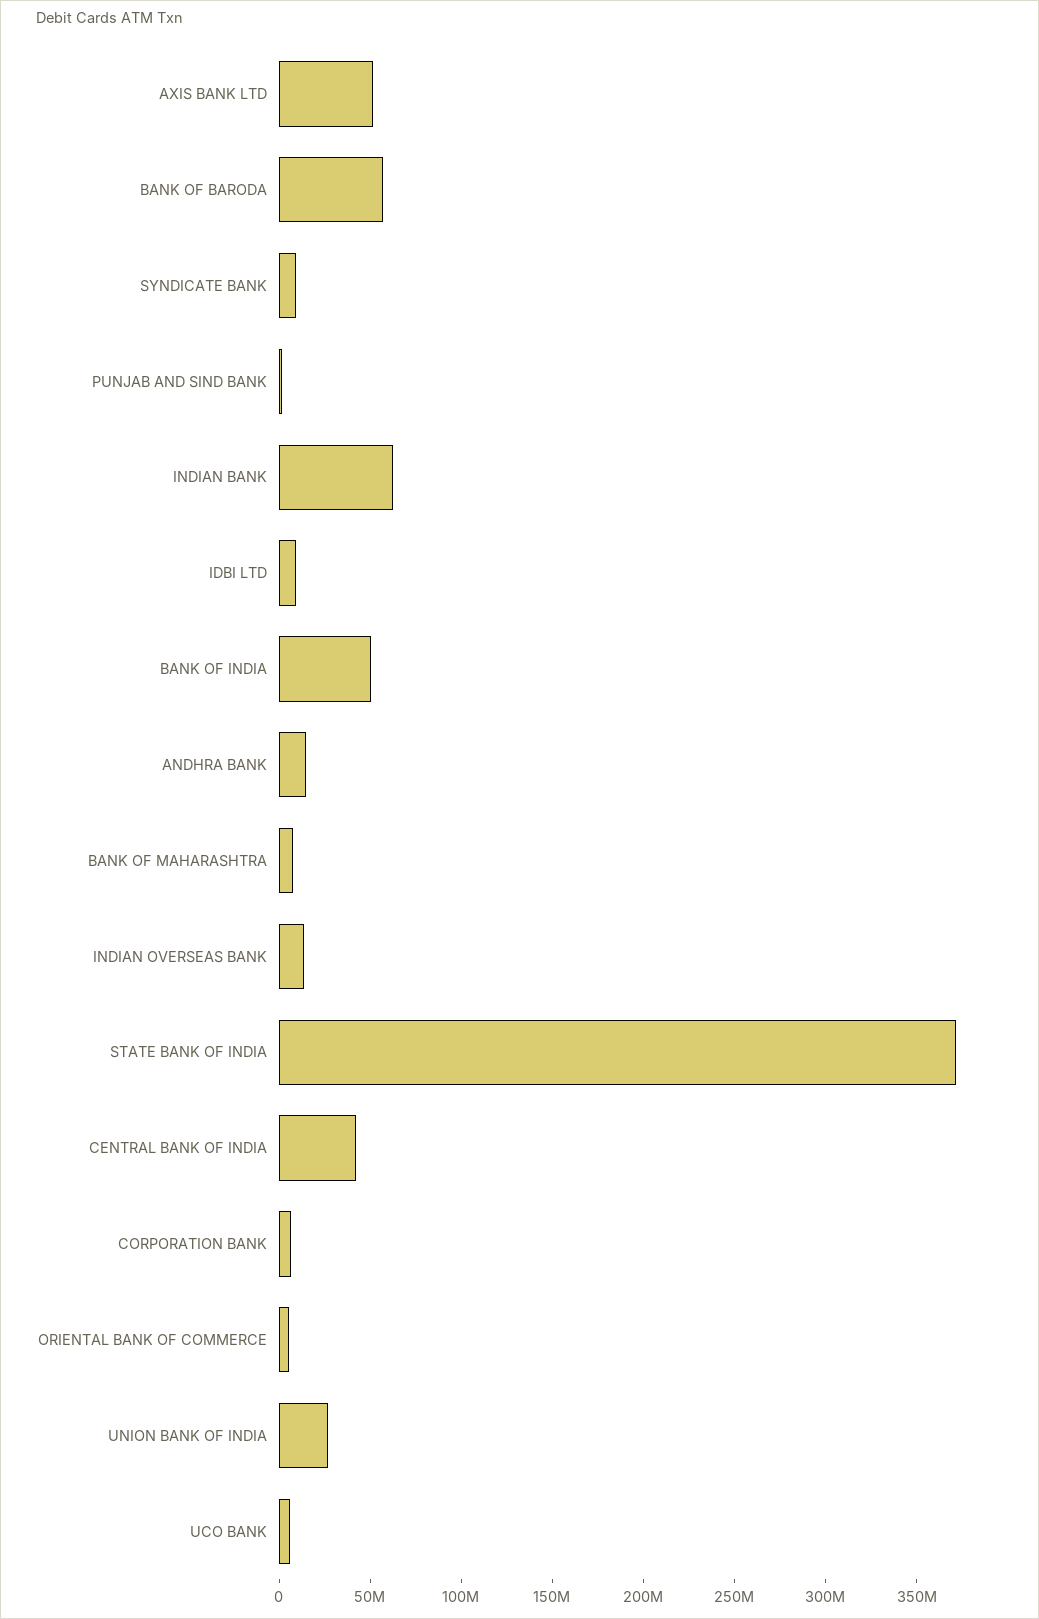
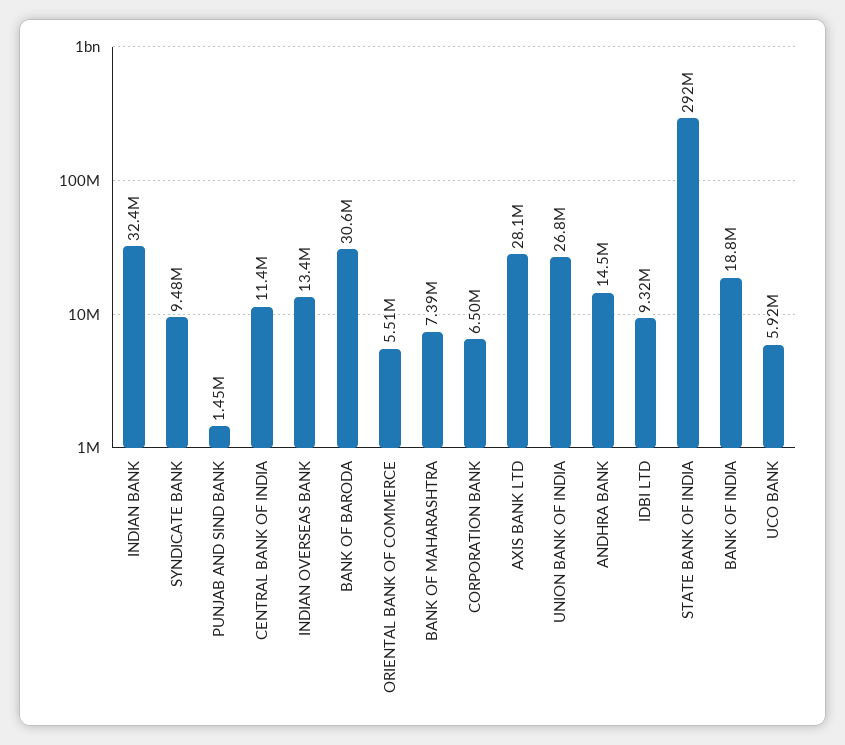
  {
-   "AXIS BANK LTD": 50000000,
+   "AXIS BANK LTD": 28100000,
-   "BANK OF BARODA": 60000000,
+   "BANK OF BARODA": 30600000,
    "SYNDICATE BANK": 9480000,
    "PUNJAB AND SIND BANK": 1450000,
-   "INDIAN BANK": 60000000,
+   "INDIAN BANK": 32400000,
    "IDBI LTD": 9320000,
-   "BANK OF INDIA": 50000000,
+   "BANK OF INDIA": 18800000,
    "ANDHRA BANK": 14500000,
    "BANK OF MAHARASHTRA": 7390000,
    "INDIAN OVERSEAS BANK": 13400000,
-   "STATE BANK OF INDIA": 370000000,
+   "STATE BANK OF INDIA": 292000000,
-   "CENTRAL BANK OF INDIA": 40000000,
+   "CENTRAL BANK OF INDIA": 11400000,
    "CORPORATION BANK": 6500000,
    "ORIENTAL BANK OF COMMERCE": 5510000,
    "UNION BANK OF INDIA": 26800000,
    "UCO BANK": 5920000
  }

